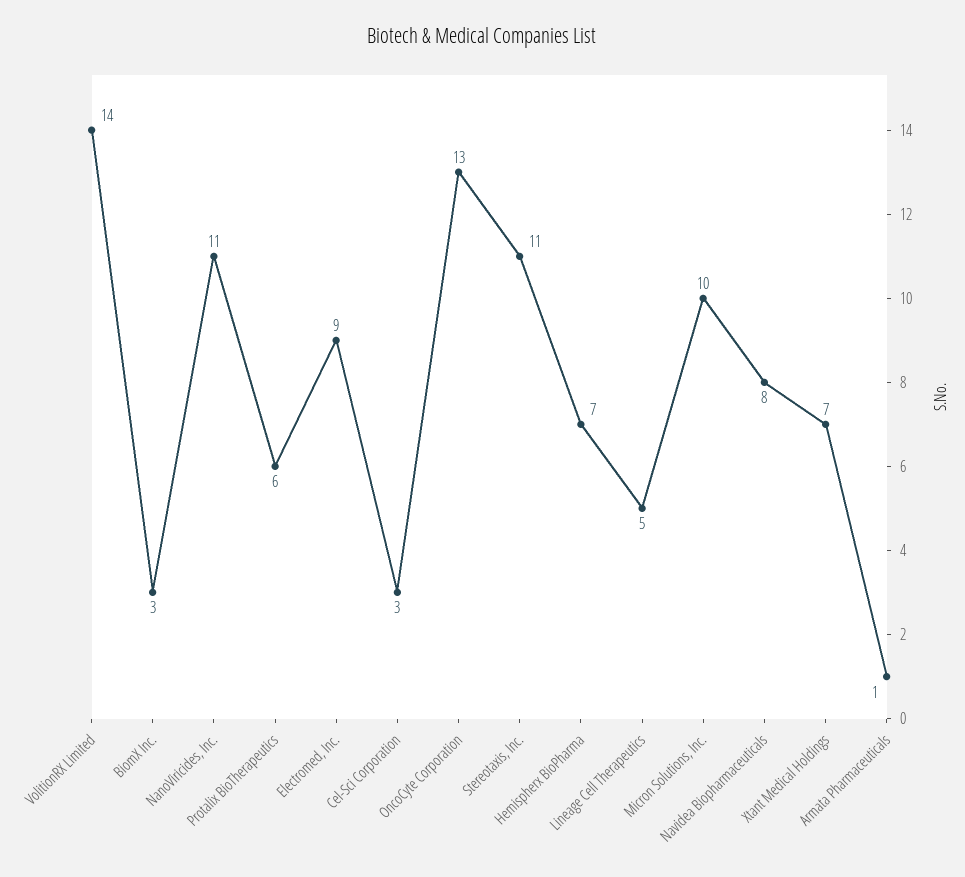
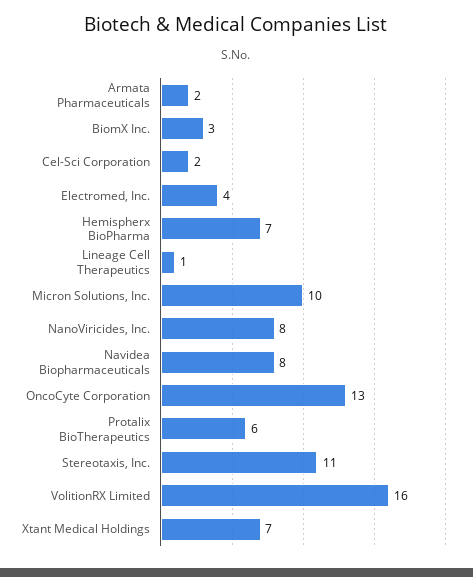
  {
-   "VolitionRX Limited": 14,
+   "VolitionRX Limited": 16,
    "BiomX Inc.": 3,
-   "NanoViricides, Inc.": 11,
+   "NanoViricides, Inc.": 8,
    "Protalix BioTherapeutics": 6,
-   "Electromed, Inc.": 9,
+   "Electromed, Inc.": 4,
-   "Cel-Sci Corporation": 3,
+   "Cel-Sci Corporation": 2,
    "OncoCyte Corporation": 13,
    "Stereotaxis, Inc.": 11,
    "Hemispherx BioPharma": 7,
-   "Lineage Cell Therapeutics": 5,
+   "Lineage Cell Therapeutics": 1,
    "Micron Solutions, Inc.": 10,
    "Navidea Biopharmaceuticals": 8,
    "Xtant Medical Holdings": 7,
-   "Armata Pharmaceuticals": 1
+   "Armata Pharmaceuticals": 2
  }

